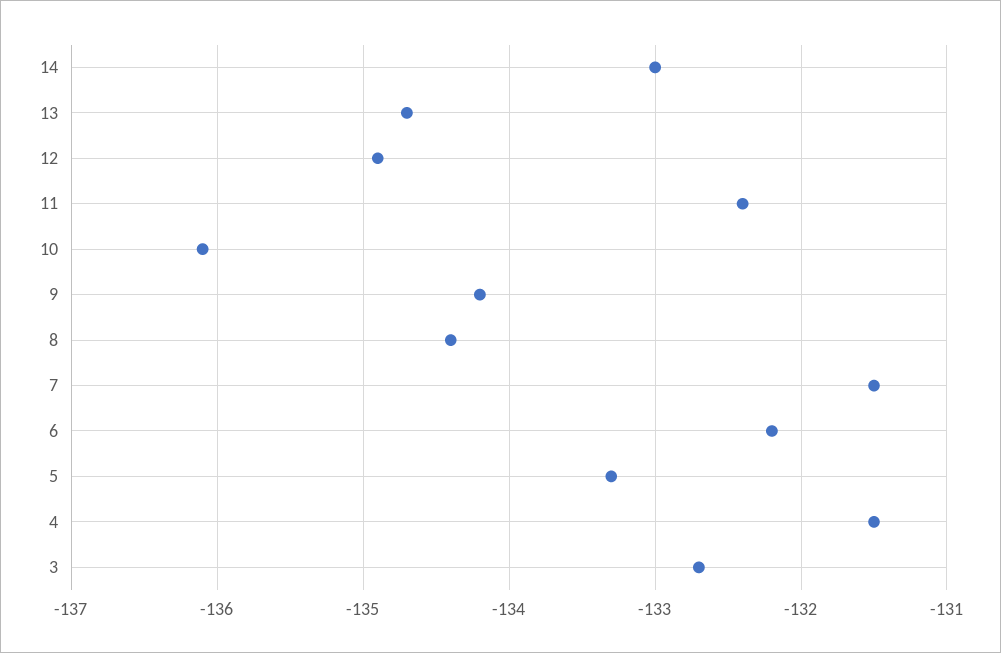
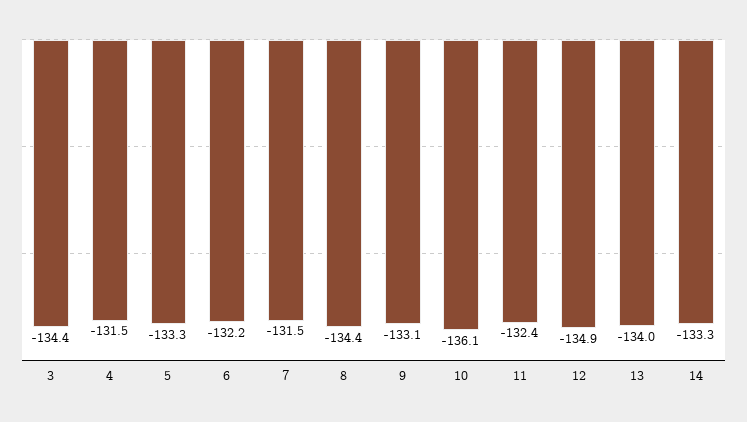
  {
-   "14": -133,
+   "14": -133.3,
-   "13": -134.7,
+   "13": -134,
    "12": -134.9,
    "11": -132.4,
    "10": -136.1,
-   "9": -134.2,
+   "9": -133.1,
    "8": -134.4,
    "7": -131.5,
    "6": -132.2,
    "5": -133.3,
    "4": -131.5,
-   "3": -132.7
+   "3": -134.4
  }

